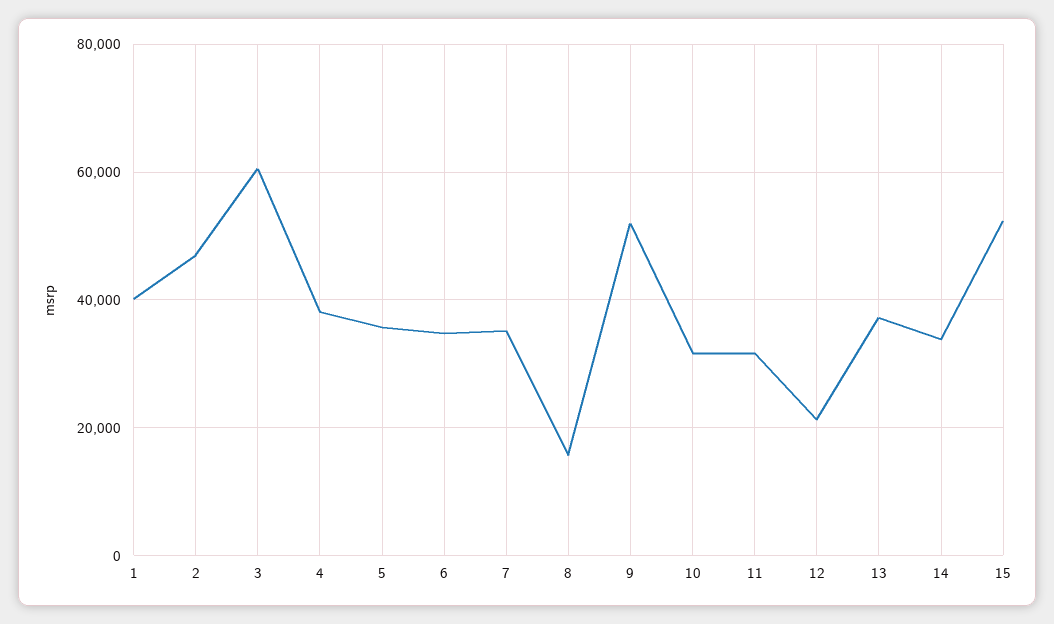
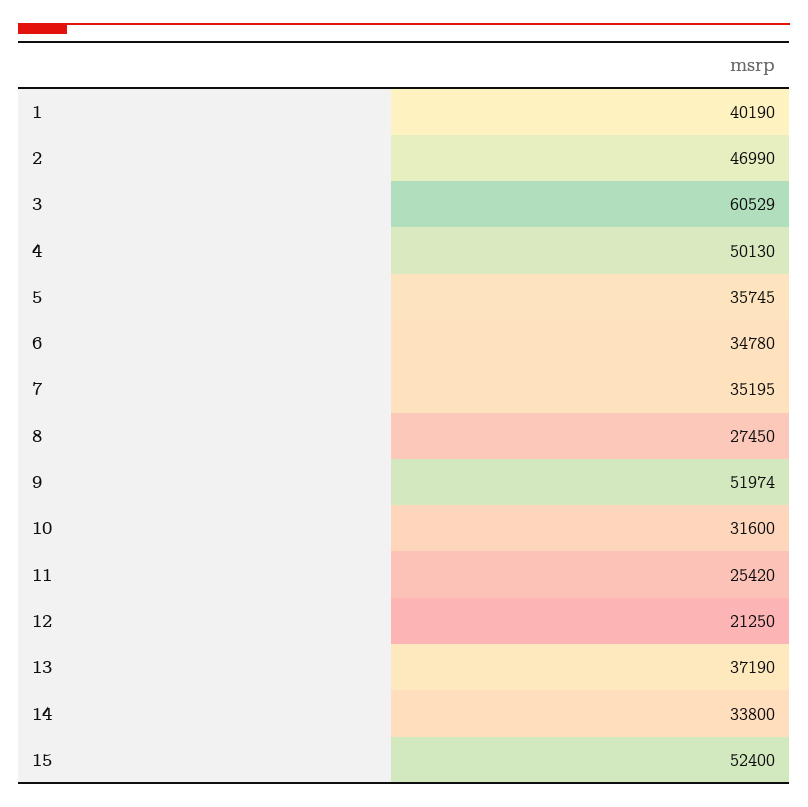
  {
    "1": 40190,
    "2": 46990,
    "3": 60529,
-   "4": 38000,
+   "4": 50130,
    "5": 35745,
    "6": 34780,
    "7": 35195,
-   "8": 16000,
+   "8": 27450,
    "9": 51974,
    "10": 31600,
-   "11": 32000,
+   "11": 25420,
    "12": 21250,
    "13": 37190,
    "14": 33800,
    "15": 52400
  }

